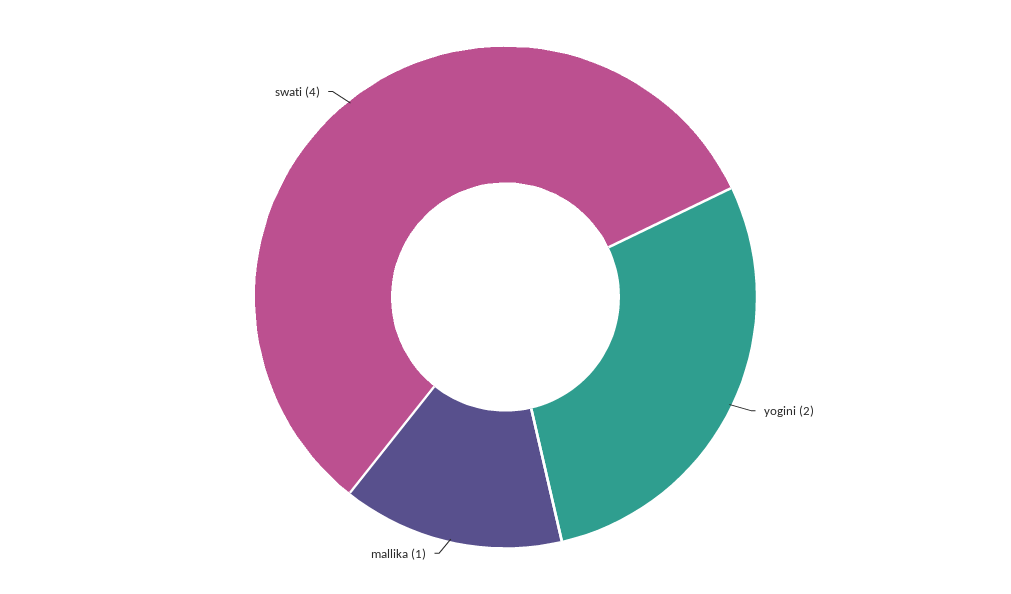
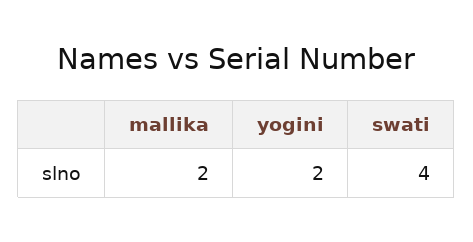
  {
    "yogini": 2,
-   "mallika": 1,
+   "mallika": 2,
    "swati": 4
  }

